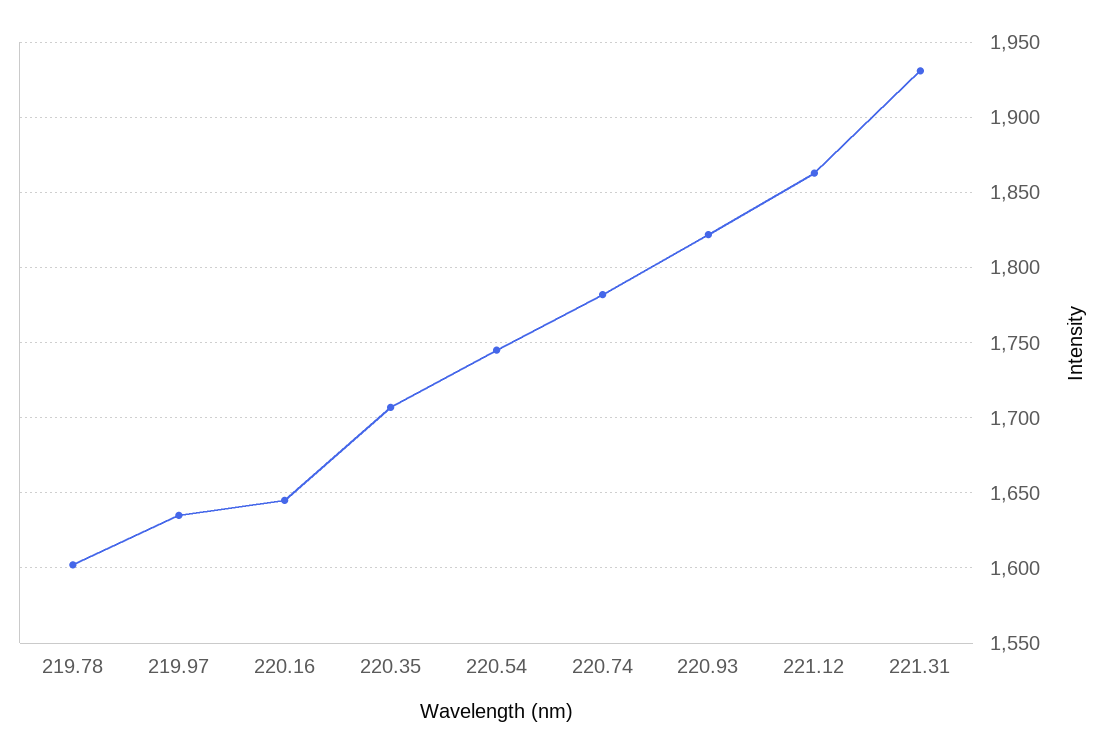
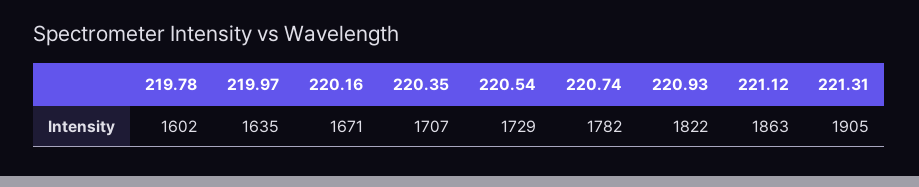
  {
    "219.78": 1602,
    "219.97": 1635,
-   "220.16": 1645,
+   "220.16": 1671,
    "220.35": 1707,
-   "220.54": 1745,
+   "220.54": 1729,
    "220.74": 1782,
    "220.93": 1822,
    "221.12": 1863,
-   "221.31": 1930
+   "221.31": 1905
  }

